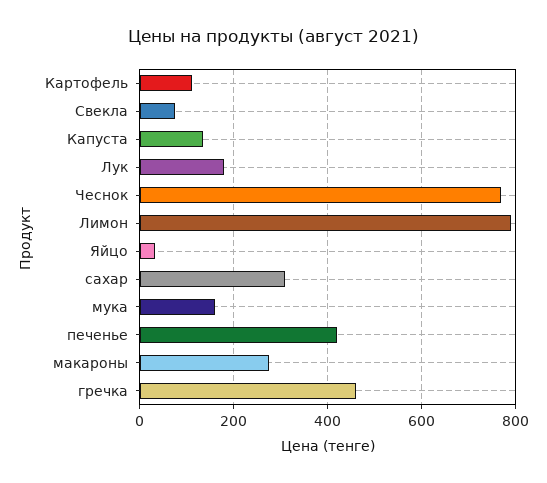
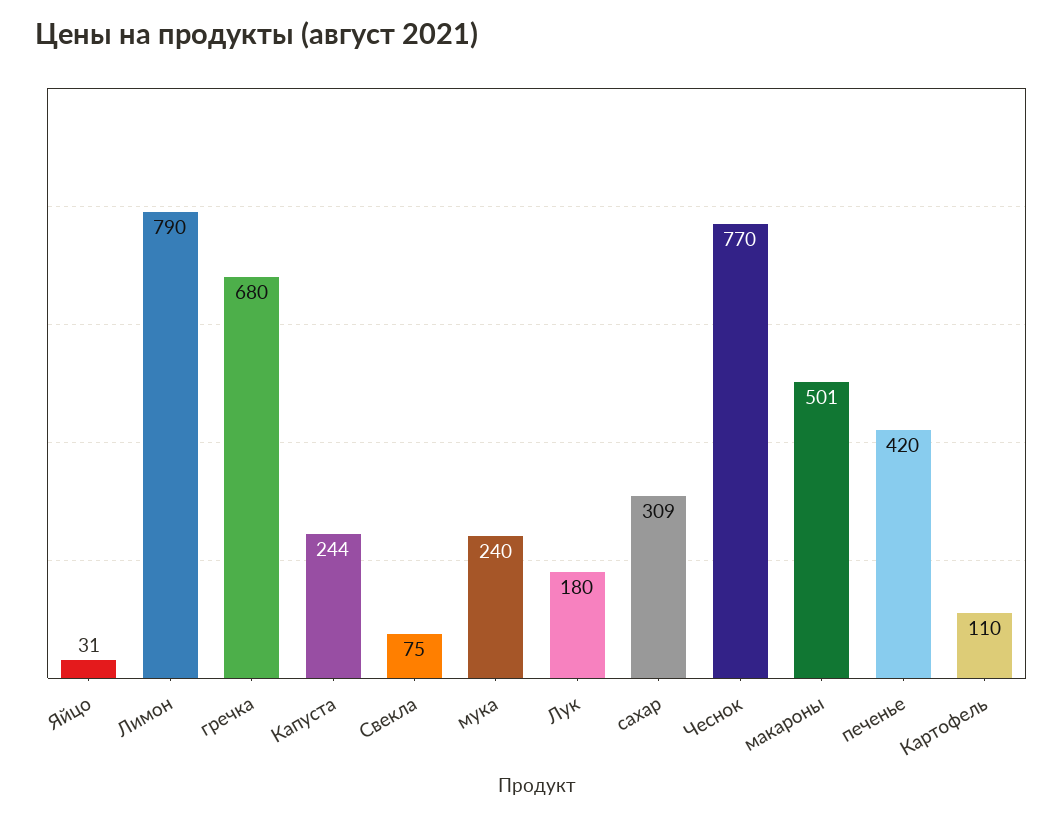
  {
    "Картофель": 110,
    "Свекла": 75,
-   "Капуста": 140,
+   "Капуста": 244,
    "Лук": 180,
    "Чеснок": 770,
    "Лимон": 790,
    "Яйцо": 31,
    "сахар": 309,
-   "мука": 160,
+   "мука": 240,
    "печенье": 420,
-   "макароны": 280,
+   "макароны": 501,
-   "гречка": 460
+   "гречка": 680
  }

